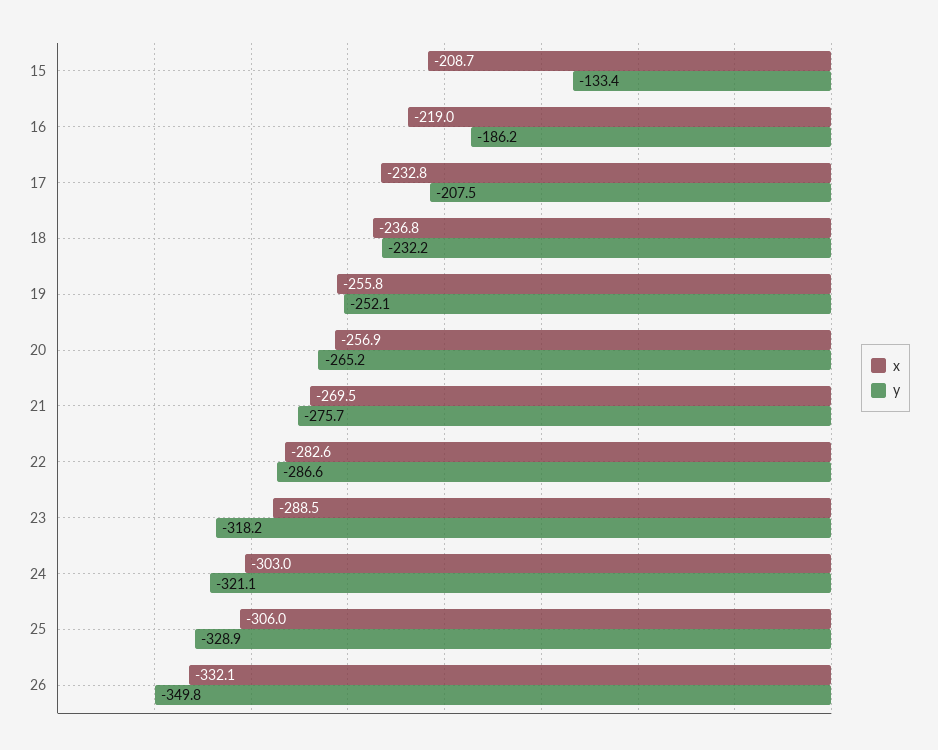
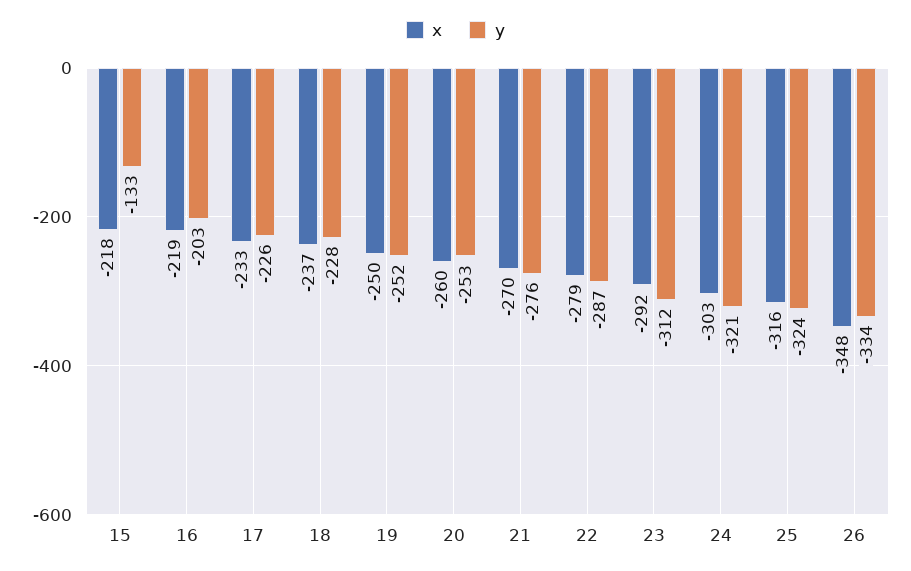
  {
    "x": {
-     "15": -208.7,
+     "15": -218,
      "16": -219,
      "17": -232.8,
      "18": -236.8,
-     "19": -255.8,
+     "19": -250,
-     "20": -256.9,
+     "20": -260,
      "21": -269.5,
-     "22": -282.6,
+     "22": -279,
-     "23": -288.5,
+     "23": -292,
      "24": -303,
-     "25": -306,
+     "25": -316,
-     "26": -332.1
+     "26": -348
    },
    "y": {
      "15": -133.4,
-     "16": -186.2,
+     "16": -203,
-     "17": -207.5,
+     "17": -226,
-     "18": -232.2,
+     "18": -228,
      "19": -252.1,
-     "20": -265.2,
+     "20": -253,
      "21": -275.7,
      "22": -286.6,
-     "23": -318.2,
+     "23": -312,
      "24": -321.1,
-     "25": -328.9,
+     "25": -324,
-     "26": -349.8
+     "26": -334
    }
  }

